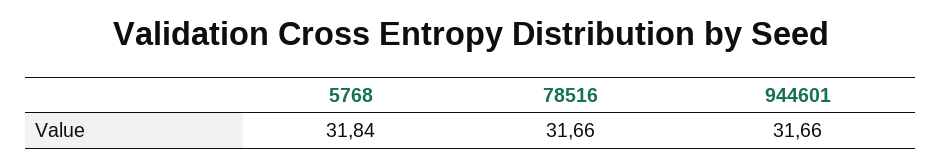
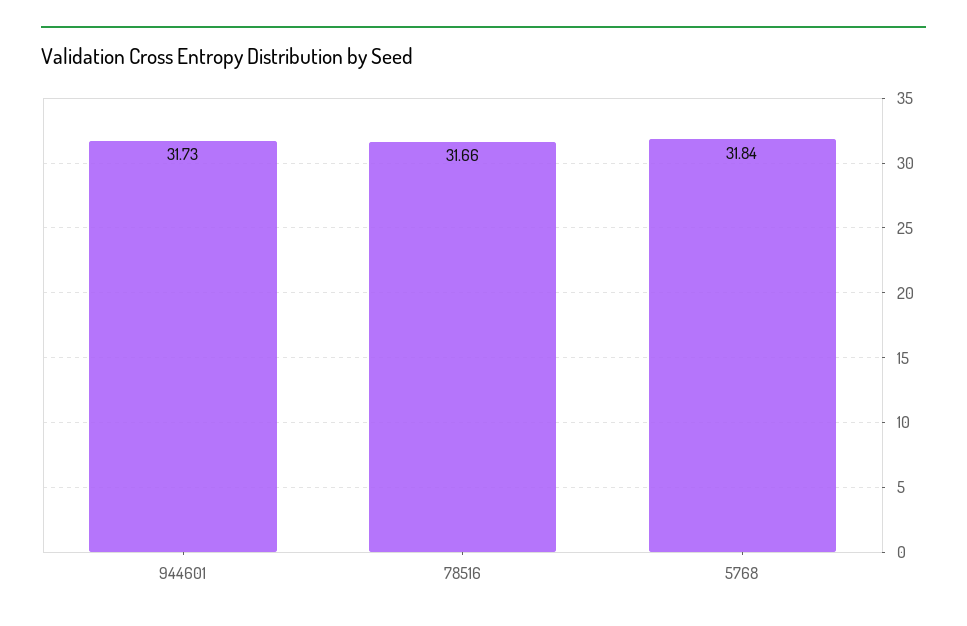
  {
    "5768": 31.84,
    "78516": 31.66,
-   "944601": 31.66
+   "944601": 31.73
  }

